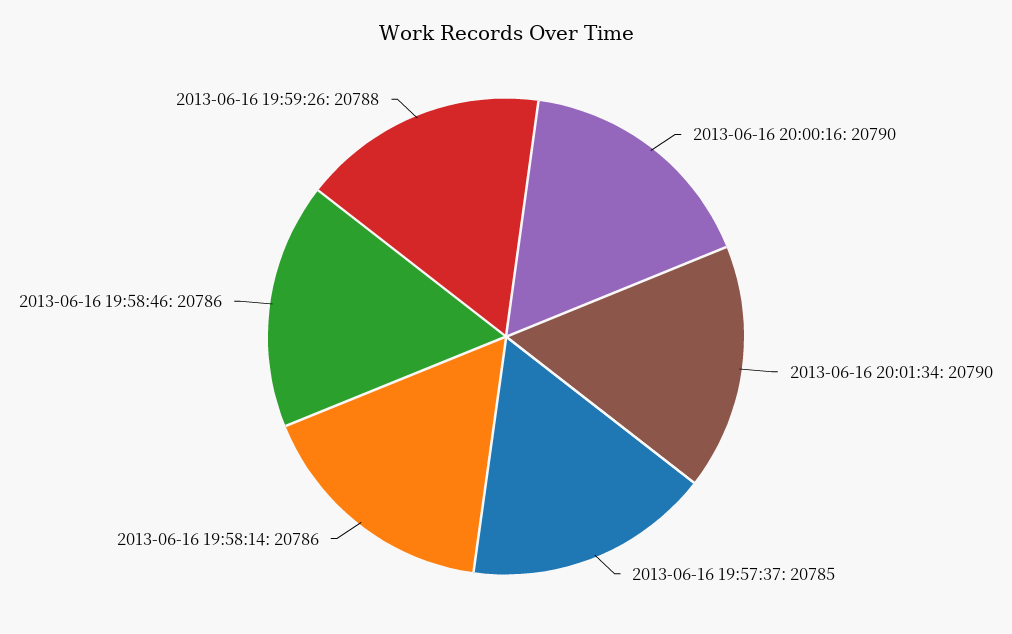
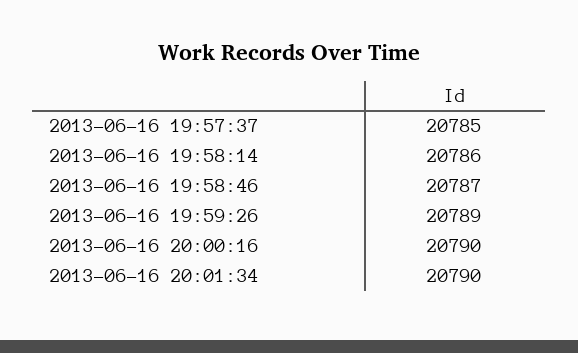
  {
    "2013-06-16 20:00:16": 20790,
    "2013-06-16 20:01:34": 20790,
    "2013-06-16 19:57:37": 20785,
    "2013-06-16 19:58:14": 20786,
-   "2013-06-16 19:58:46": 20786,
+   "2013-06-16 19:58:46": 20787,
-   "2013-06-16 19:59:26": 20788
+   "2013-06-16 19:59:26": 20789
  }

